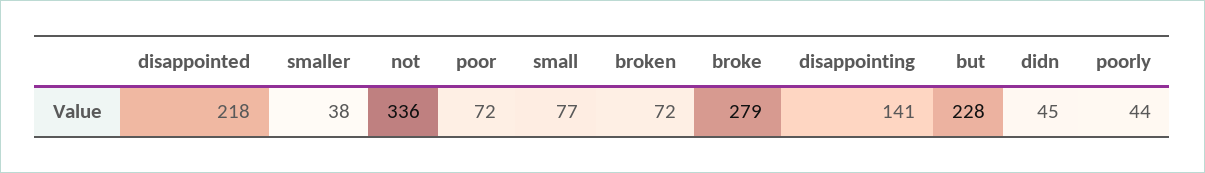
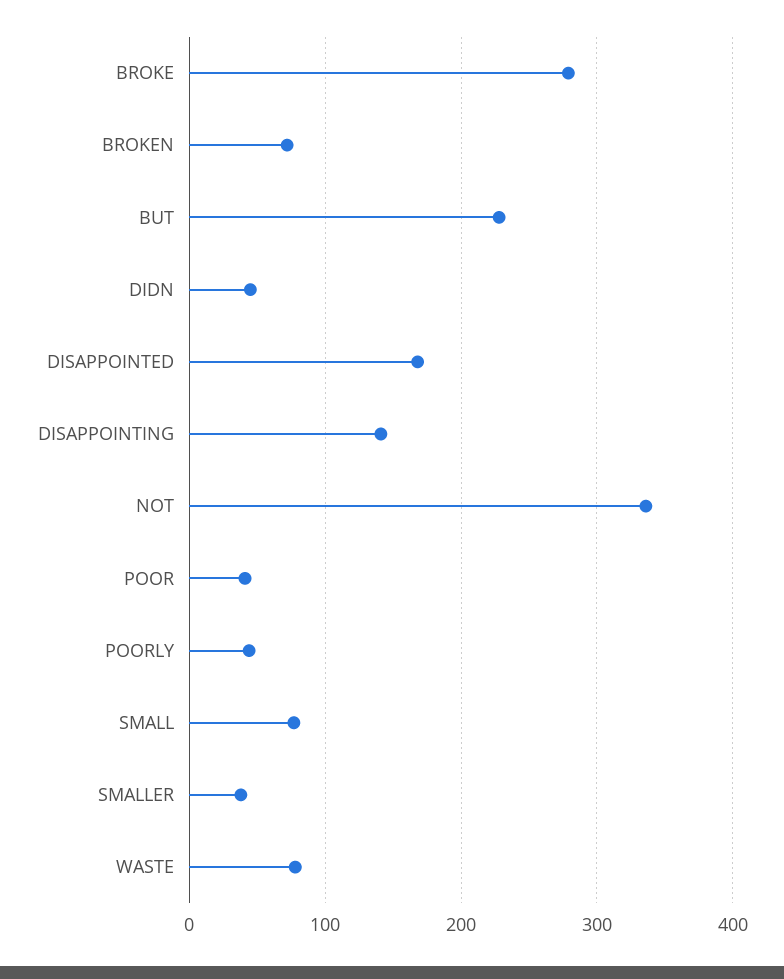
  {
-   "disappointed": 218,
+   "disappointed": 170,
    "smaller": 38,
    "not": 336,
-   "poor": 72,
+   "poor": 40,
    "small": 77,
    "broken": 72,
    "broke": 279,
    "disappointing": 141,
    "but": 228,
    "didn": 45,
-   "poorly": 44
+   "poorly": 44,
+   "WASTE": 80
  }

